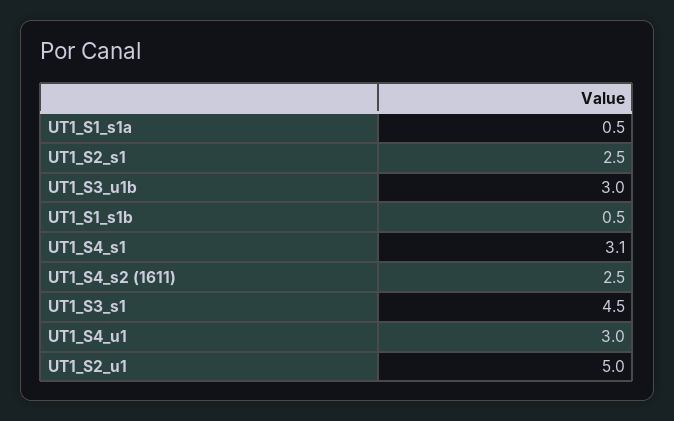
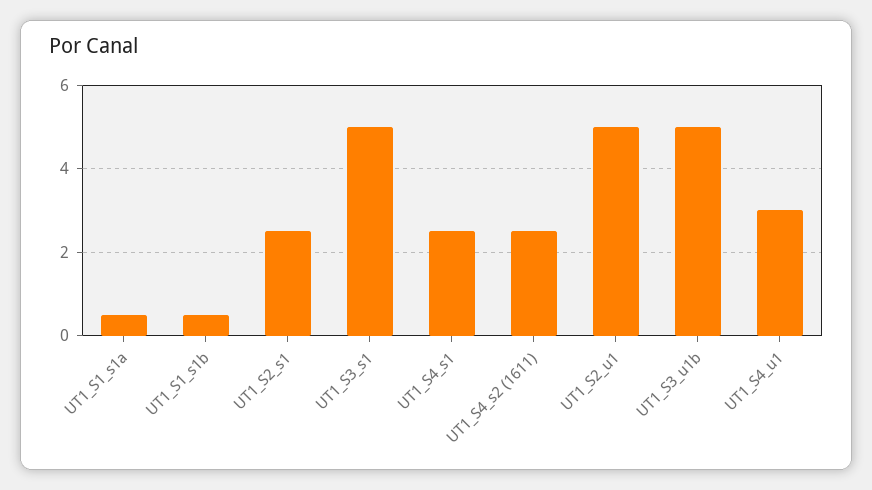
  {
    "UT1_S1_s1a": 0.5,
    "UT1_S2_s1": 2.5,
-   "UT1_S3_u1b": 3,
+   "UT1_S3_u1b": 5,
    "UT1_S1_s1b": 0.5,
-   "UT1_S4_s1": 3.1,
+   "UT1_S4_s1": 2.5,
    "UT1_S4_s2 (1611)": 2.5,
-   "UT1_S3_s1": 4.5,
+   "UT1_S3_s1": 5,
    "UT1_S4_u1": 3,
    "UT1_S2_u1": 5
  }

